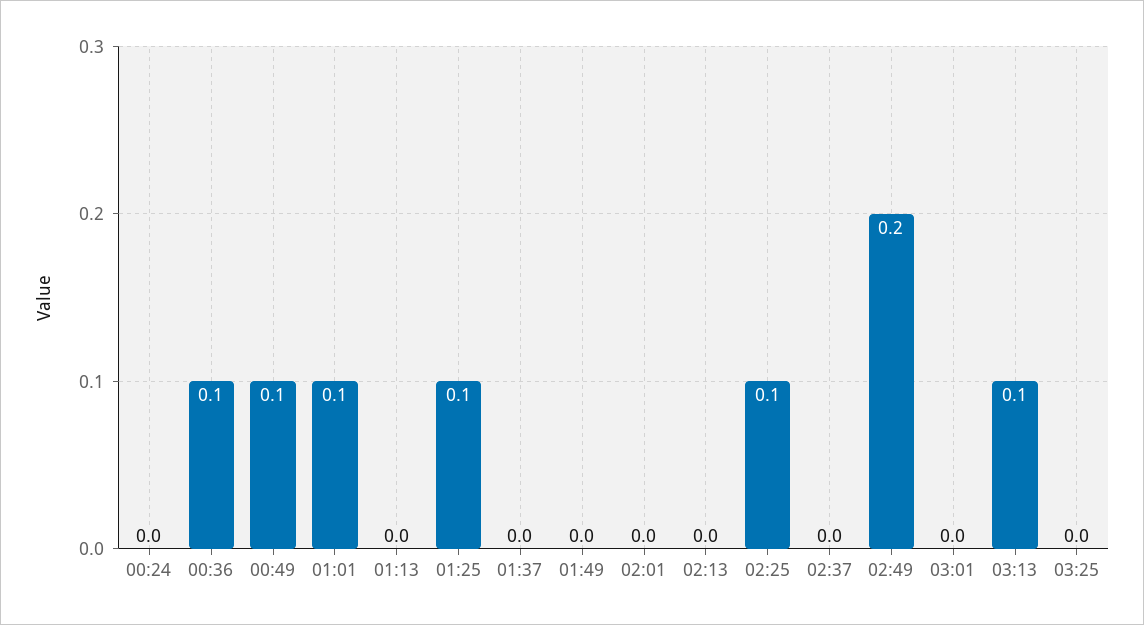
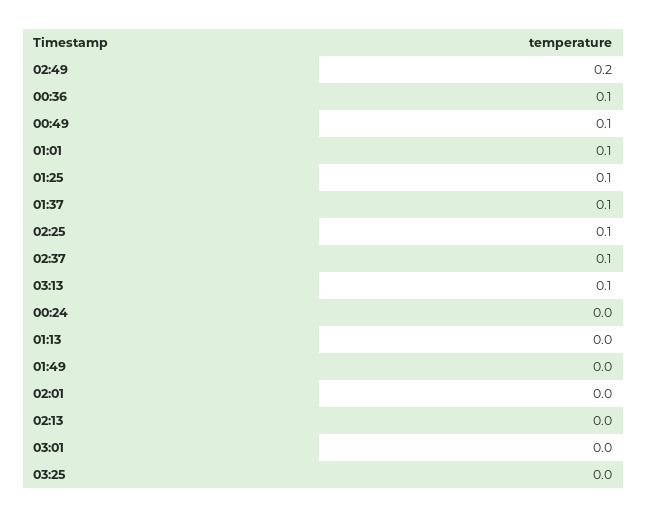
  {
    "00:24": 0,
    "00:36": 0.1,
    "00:49": 0.1,
    "01:01": 0.1,
    "01:13": 0,
    "01:25": 0.1,
-   "01:37": 0,
+   "01:37": 0.1,
    "01:49": 0,
    "02:01": 0,
    "02:13": 0,
    "02:25": 0.1,
-   "02:37": 0,
+   "02:37": 0.1,
    "02:49": 0.2,
    "03:01": 0,
    "03:13": 0.1,
    "03:25": 0
  }

